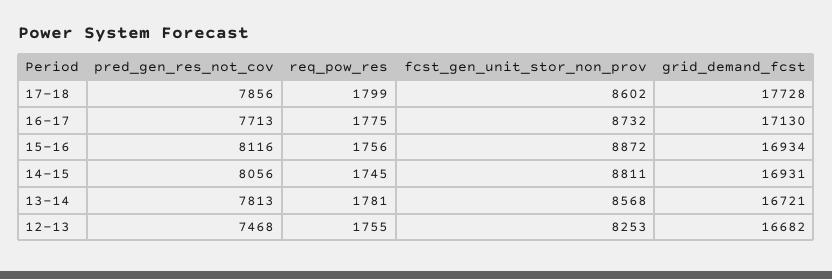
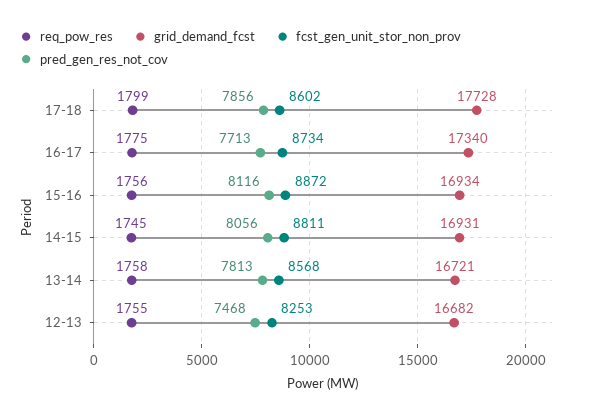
  {
    "pred_gen_res_not_cov": {
      "17-18": 7856,
      "16-17": 7713,
      "15-16": 8116,
      "14-15": 8056,
      "13-14": 7813,
      "12-13": 7468
    },
    "req_pow_res": {
      "17-18": 1799,
      "16-17": 1775,
      "15-16": 1756,
      "14-15": 1745,
-     "13-14": 1781,
+     "13-14": 1758,
      "12-13": 1755
    },
    "fcst_gen_unit_stor_non_prov": {
      "17-18": 8602,
-     "16-17": 8732,
+     "16-17": 8734,
      "15-16": 8872,
      "14-15": 8811,
      "13-14": 8568,
      "12-13": 8253
    },
    "grid_demand_fcst": {
      "17-18": 17728,
-     "16-17": 17130,
+     "16-17": 17340,
      "15-16": 16934,
      "14-15": 16931,
      "13-14": 16721,
      "12-13": 16682
    }
  }

